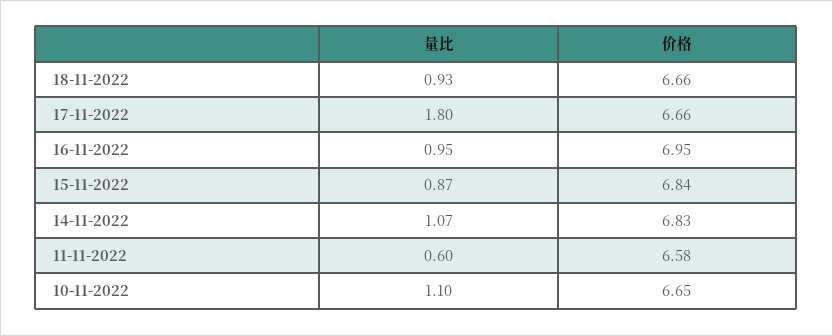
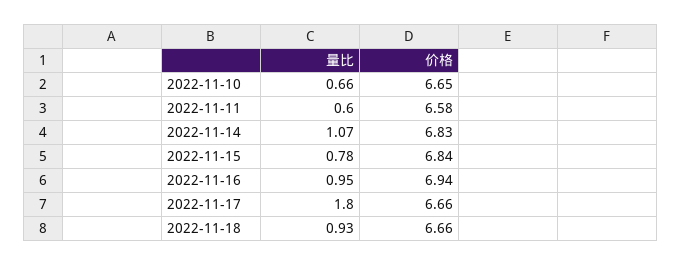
  {
    "量比": {
      "18-11-2022": 0.93,
      "17-11-2022": 1.8,
      "16-11-2022": 0.95,
-     "15-11-2022": 0.87,
+     "15-11-2022": 0.78,
      "14-11-2022": 1.07,
      "11-11-2022": 0.6,
-     "10-11-2022": 1.1
+     "10-11-2022": 0.66
    },
    "价格": {
      "18-11-2022": 6.66,
      "17-11-2022": 6.66,
-     "16-11-2022": 6.95,
+     "16-11-2022": 6.94,
      "15-11-2022": 6.84,
      "14-11-2022": 6.83,
      "11-11-2022": 6.58,
      "10-11-2022": 6.65
    }
  }

